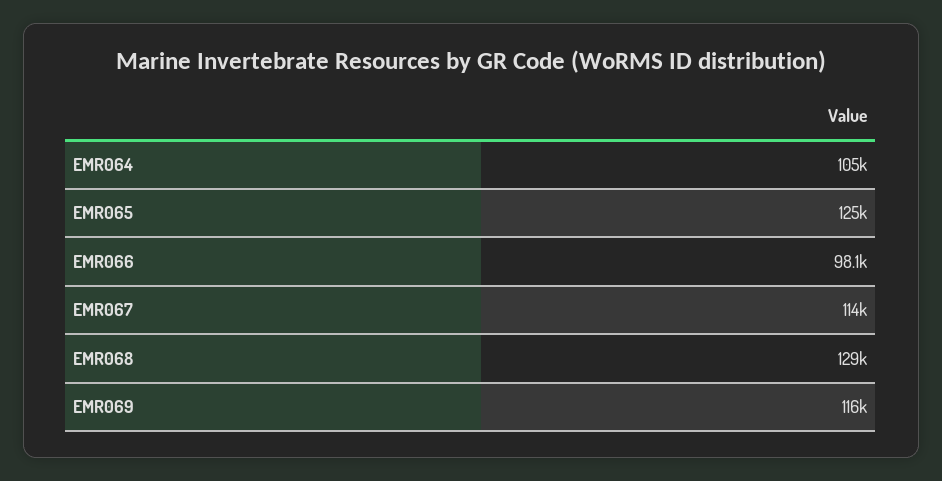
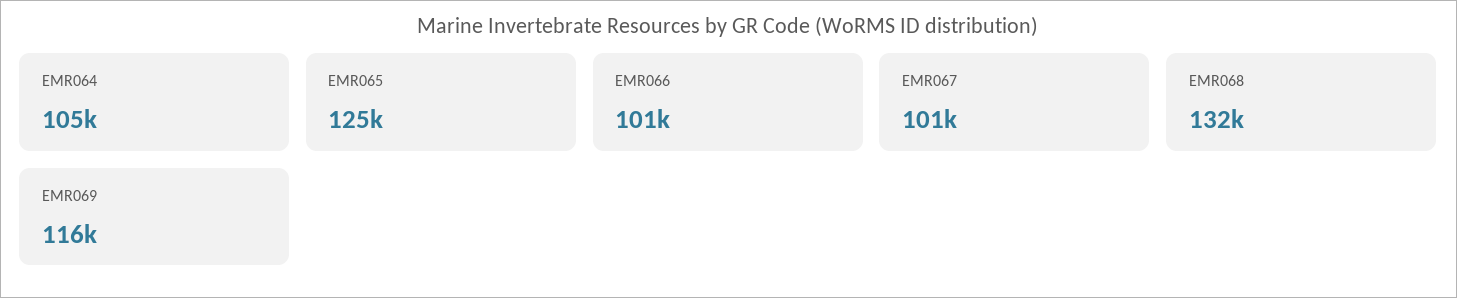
  {
    "EMR064": 105000,
    "EMR065": 125000,
-   "EMR066": 98100,
+   "EMR066": 101000,
-   "EMR067": 114000,
+   "EMR067": 101000,
-   "EMR068": 129000,
+   "EMR068": 132000,
    "EMR069": 116000
  }

